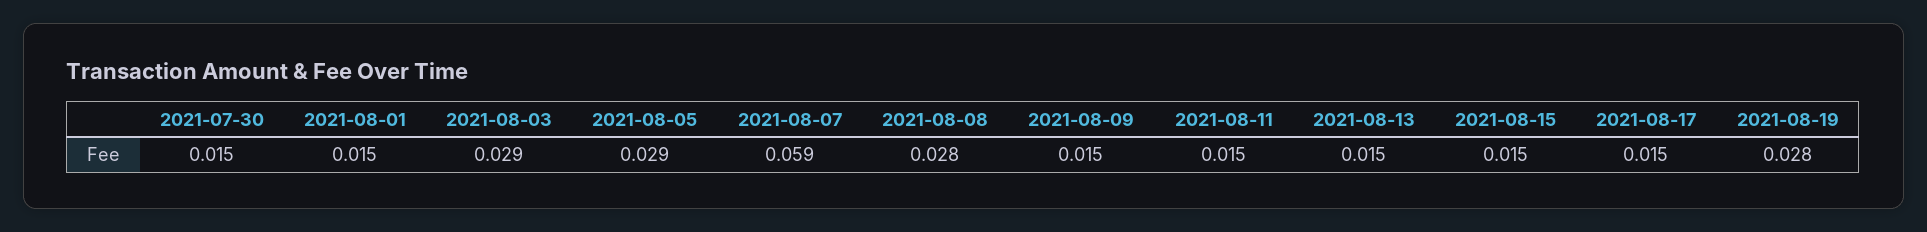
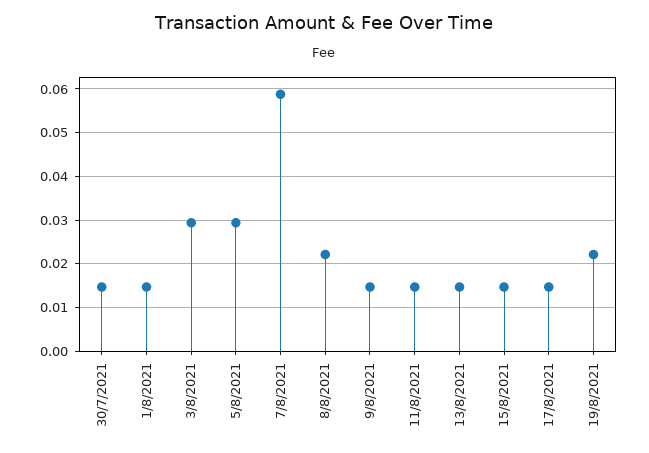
  {
    "2021-07-30": 0.015,
    "2021-08-01": 0.015,
    "2021-08-03": 0.029,
    "2021-08-05": 0.029,
    "2021-08-07": 0.059,
-   "2021-08-08": 0.028,
+   "2021-08-08": 0.022,
    "2021-08-09": 0.015,
    "2021-08-11": 0.015,
    "2021-08-13": 0.015,
    "2021-08-15": 0.015,
    "2021-08-17": 0.015,
-   "2021-08-19": 0.028
+   "2021-08-19": 0.022
  }

